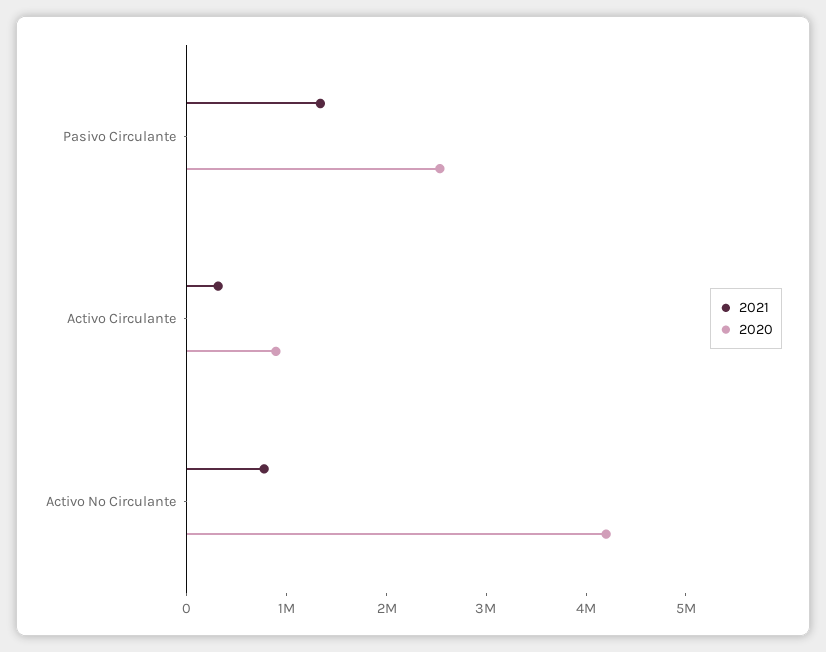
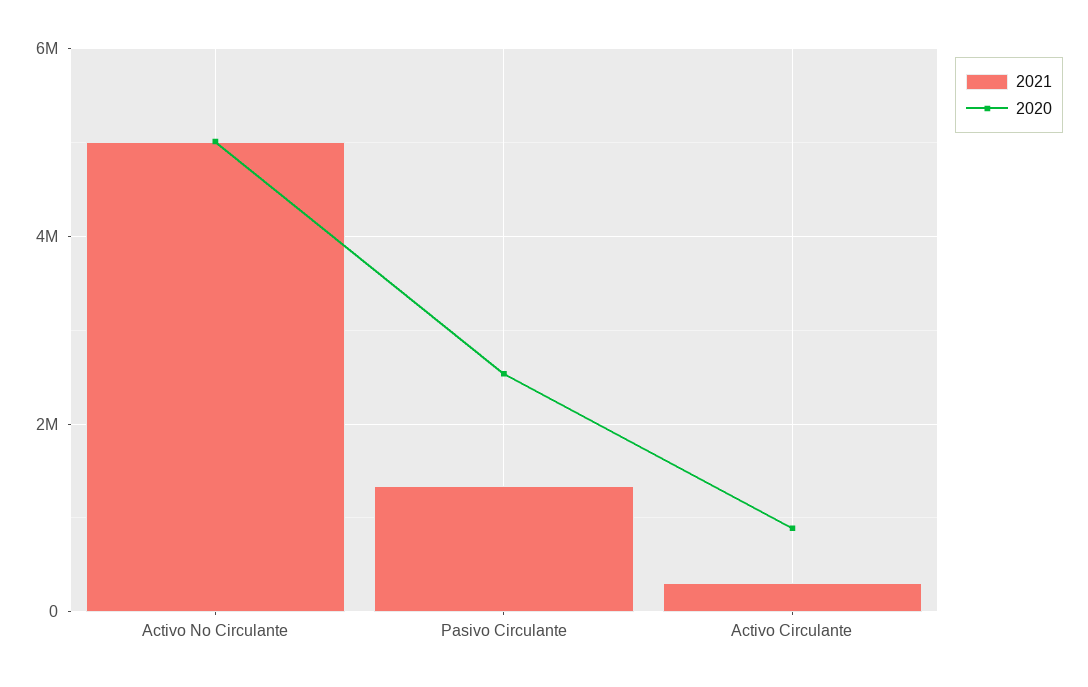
  {
    "2021": {
      "Pasivo Circulante": 1400000,
      "Activo Circulante": 400000,
-     "Activo No Circulante": 800000
+     "Activo No Circulante": 5000000
    },
    "2020": {
      "Pasivo Circulante": 2600000,
      "Activo Circulante": 800000,
-     "Activo No Circulante": 4200000
+     "Activo No Circulante": 5000000
    }
  }

